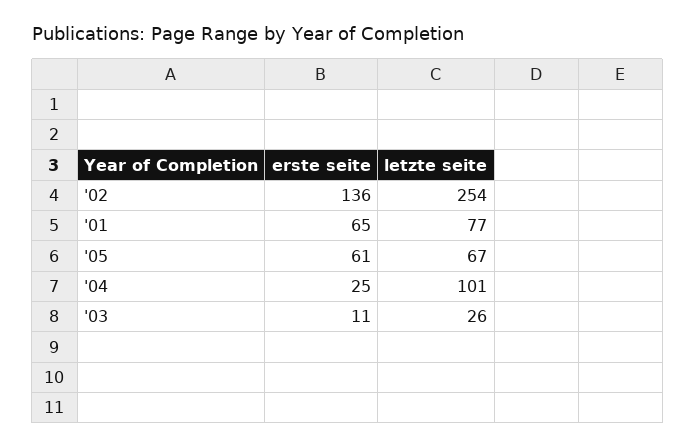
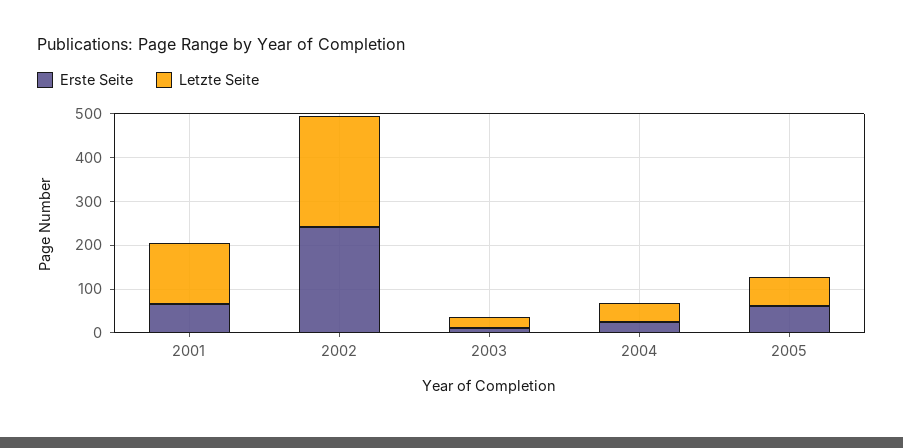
  {
    "erste seite": {
-     "'02": 136,
+     "'02": 240,
      "'01": 65,
      "'05": 61,
      "'04": 25,
      "'03": 11
    },
    "letzte seite": {
      "'02": 254,
-     "'01": 77,
+     "'01": 140,
      "'05": 67,
-     "'04": 101,
+     "'04": 40,
      "'03": 26
    }
  }

